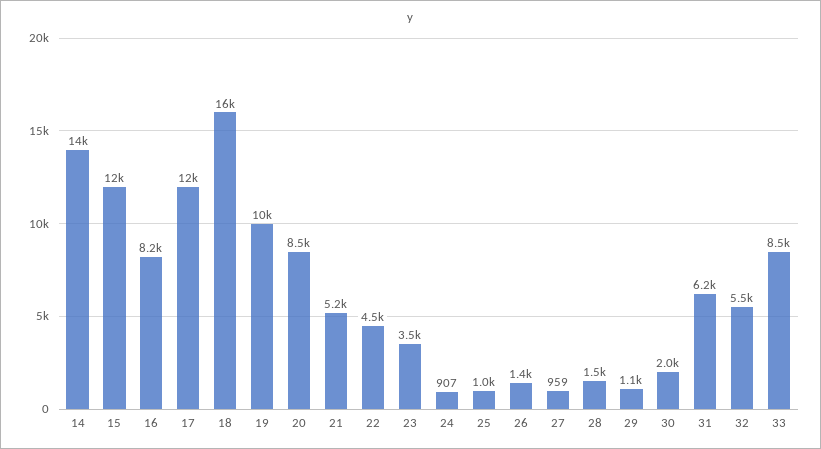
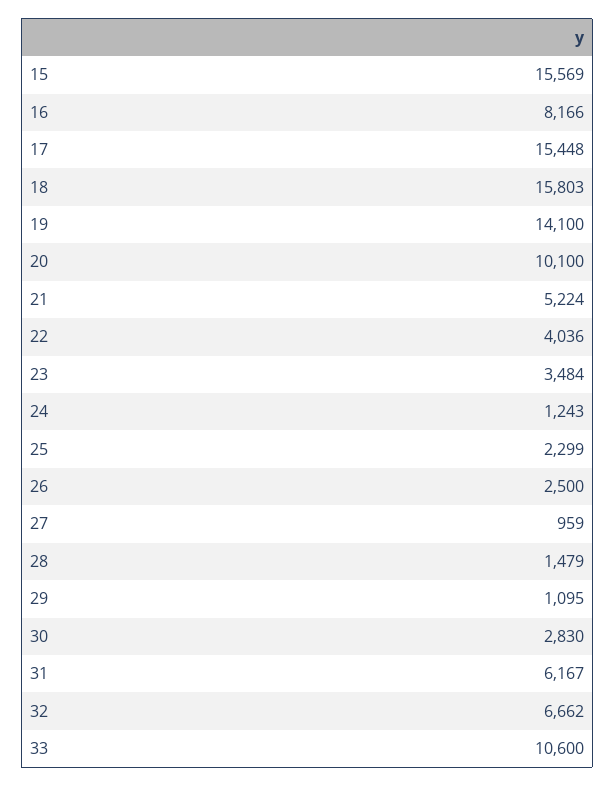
  {
-   "14": 14000,
-   "15": 12000,
+   "15": 15569,
    "16": 8166,
-   "17": 12000,
+   "17": 15448,
    "18": 15803,
-   "19": 10000,
+   "19": 14100,
-   "20": 8500,
+   "20": 10100,
    "21": 5224,
-   "22": 4500,
+   "22": 4036,
    "23": 3484,
-   "24": 907,
+   "24": 1243,
-   "25": 1000,
+   "25": 2299,
-   "26": 1400,
+   "26": 2500,
    "27": 959,
    "28": 1479,
    "29": 1095,
-   "30": 2000,
+   "30": 2830,
    "31": 6167,
-   "32": 5500,
+   "32": 6662,
-   "33": 8500
+   "33": 10600
  }

